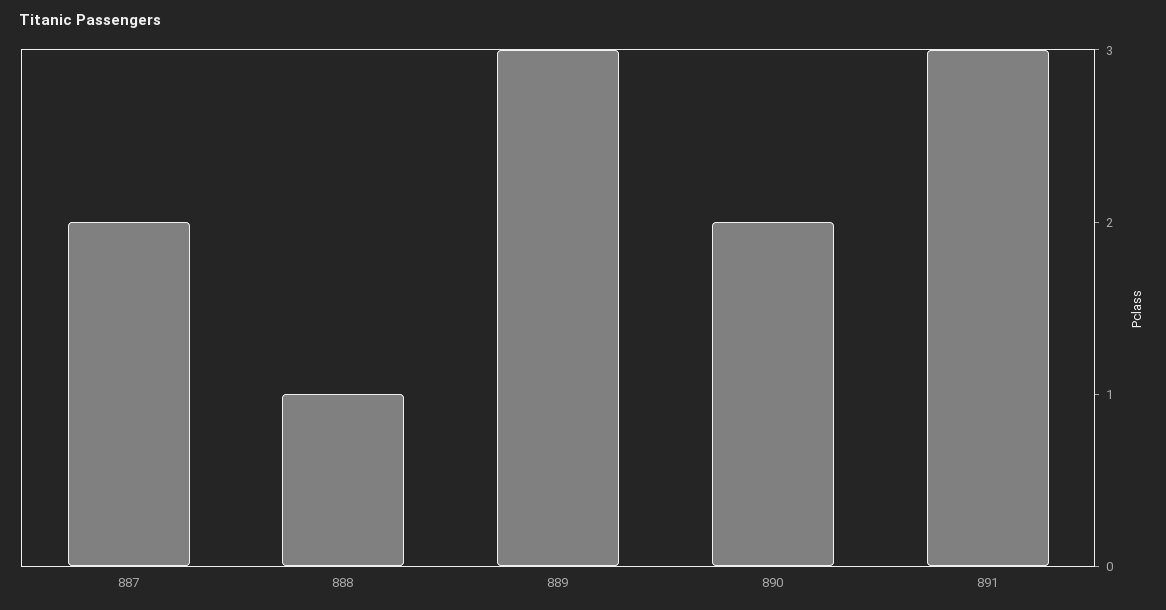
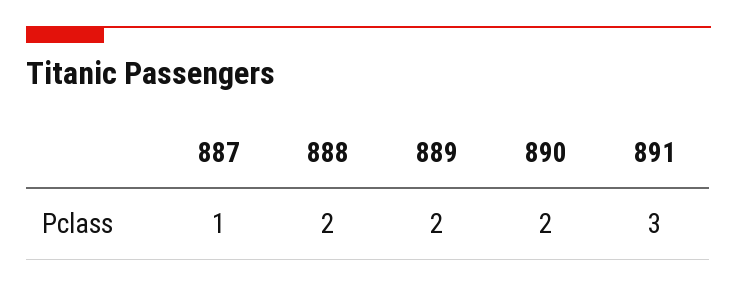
  {
-   "887": 2,
+   "887": 1,
-   "888": 1,
+   "888": 2,
-   "889": 3,
+   "889": 2,
    "890": 2,
    "891": 3
  }

